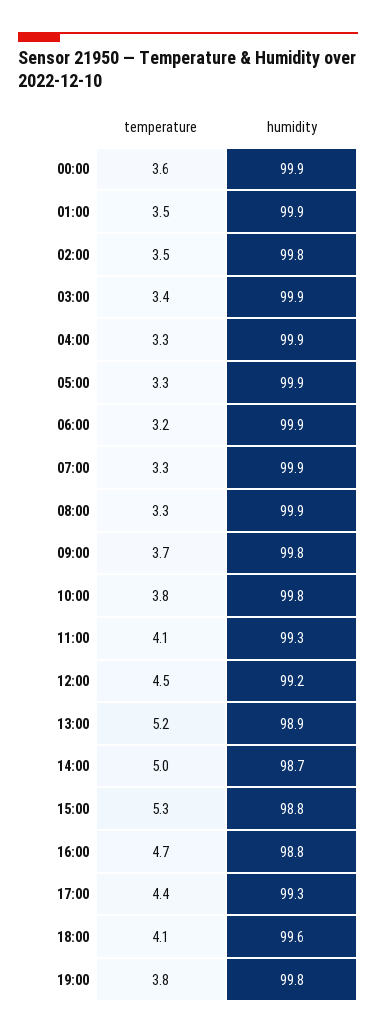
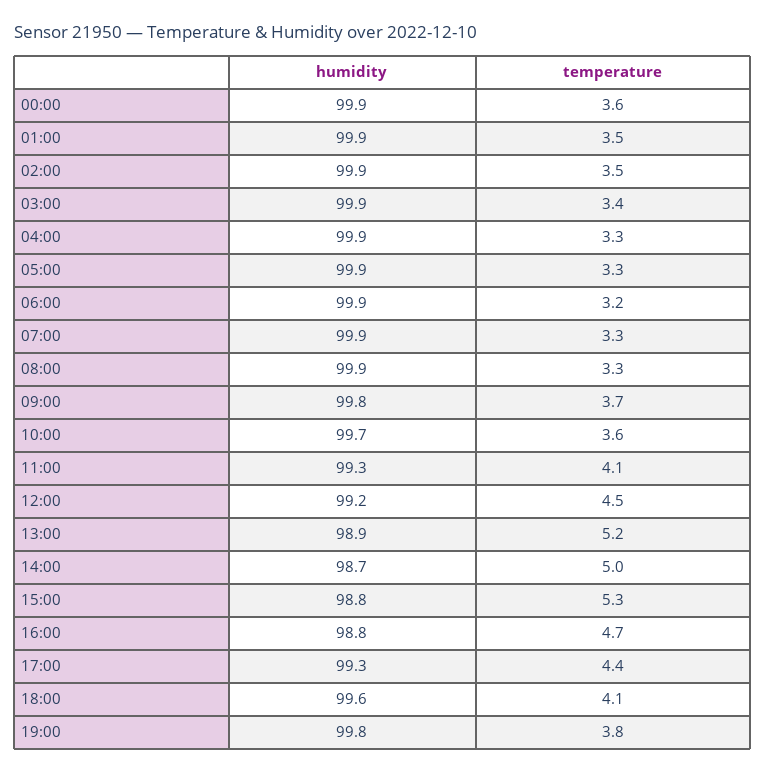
  {
    "temperature": {
      "00:00": 3.6,
      "01:00": 3.5,
      "02:00": 3.5,
      "03:00": 3.4,
      "04:00": 3.3,
      "05:00": 3.3,
      "06:00": 3.2,
      "07:00": 3.3,
      "08:00": 3.3,
      "09:00": 3.7,
-     "10:00": 3.8,
+     "10:00": 3.6,
      "11:00": 4.1,
      "12:00": 4.5,
      "13:00": 5.2,
      "14:00": 5,
      "15:00": 5.3,
      "16:00": 4.7,
      "17:00": 4.4,
      "18:00": 4.1,
      "19:00": 3.8
    },
    "humidity": {
      "00:00": 99.9,
      "01:00": 99.9,
-     "02:00": 99.8,
+     "02:00": 99.9,
      "03:00": 99.9,
      "04:00": 99.9,
      "05:00": 99.9,
      "06:00": 99.9,
      "07:00": 99.9,
      "08:00": 99.9,
      "09:00": 99.8,
-     "10:00": 99.8,
+     "10:00": 99.7,
      "11:00": 99.3,
      "12:00": 99.2,
      "13:00": 98.9,
      "14:00": 98.7,
      "15:00": 98.8,
      "16:00": 98.8,
      "17:00": 99.3,
      "18:00": 99.6,
      "19:00": 99.8
    }
  }

